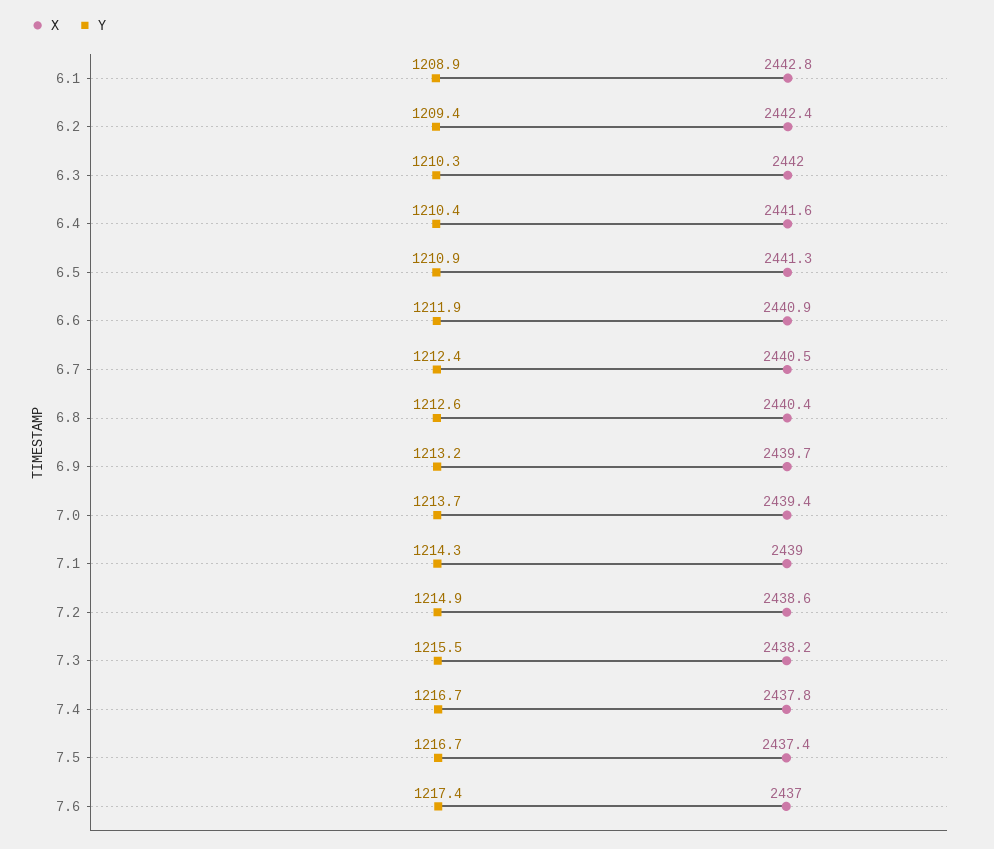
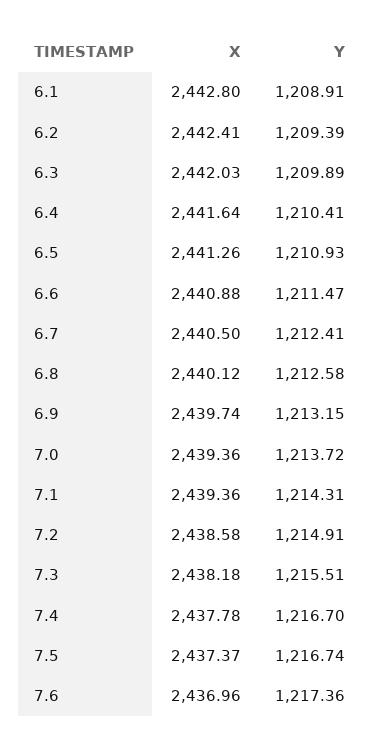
  {
    "X": {
      "6.1": 2442.8,
      "6.2": 2442.41,
      "6.3": 2442.03,
      "6.4": 2441.64,
      "6.5": 2441.26,
      "6.6": 2440.88,
      "6.7": 2440.5,
-     "6.8": 2440.4,
+     "6.8": 2440.12,
      "6.9": 2439.74,
      "7.0": 2439.36,
-     "7.1": 2439,
+     "7.1": 2439.36,
      "7.2": 2438.58,
      "7.3": 2438.18,
      "7.4": 2437.78,
      "7.5": 2437.37,
      "7.6": 2436.96
    },
    "Y": {
      "6.1": 1208.91,
      "6.2": 1209.39,
-     "6.3": 1210.3,
+     "6.3": 1209.89,
      "6.4": 1210.41,
      "6.5": 1210.93,
-     "6.6": 1211.9,
+     "6.6": 1211.47,
      "6.7": 1212.41,
      "6.8": 1212.58,
      "6.9": 1213.15,
      "7.0": 1213.72,
      "7.1": 1214.31,
      "7.2": 1214.91,
      "7.3": 1215.51,
      "7.4": 1216.7,
      "7.5": 1216.74,
      "7.6": 1217.36
    }
  }

